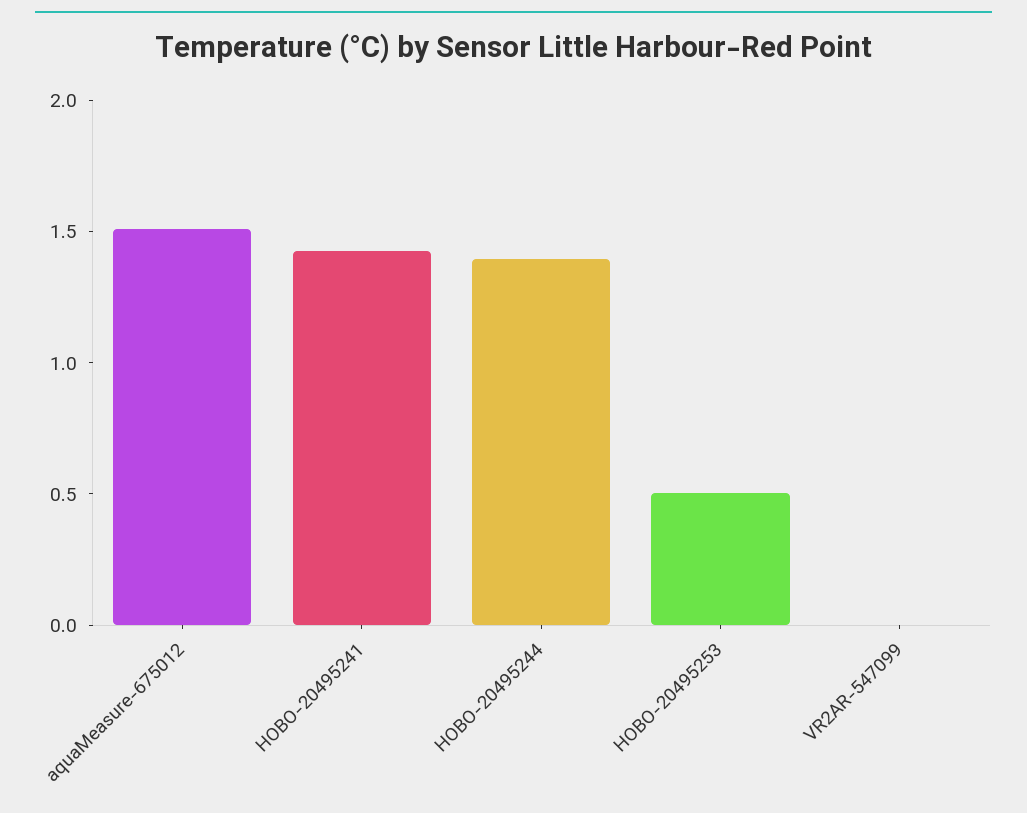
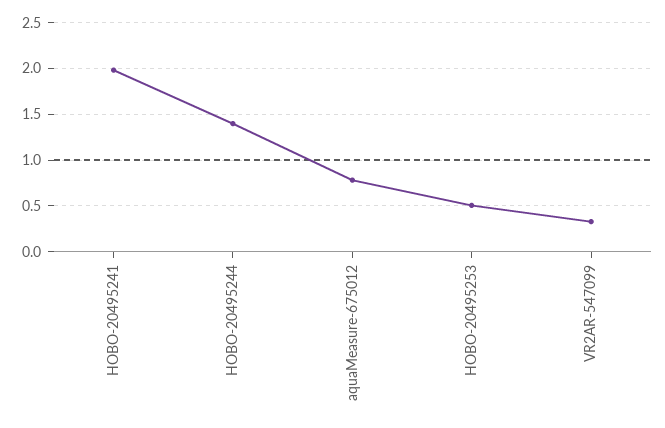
  {
-   "aquaMeasure-675012": 1.5,
+   "aquaMeasure-675012": 0.8,
-   "HOBO-20495241": 1.4,
+   "HOBO-20495241": 2,
    "HOBO-20495244": 1.4,
    "HOBO-20495253": 0.5,
-   "VR2AR-547099": 0
+   "VR2AR-547099": 0.3
  }

